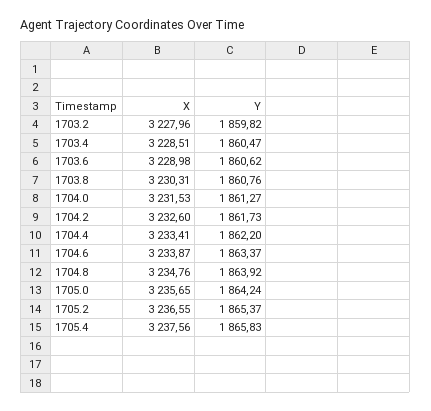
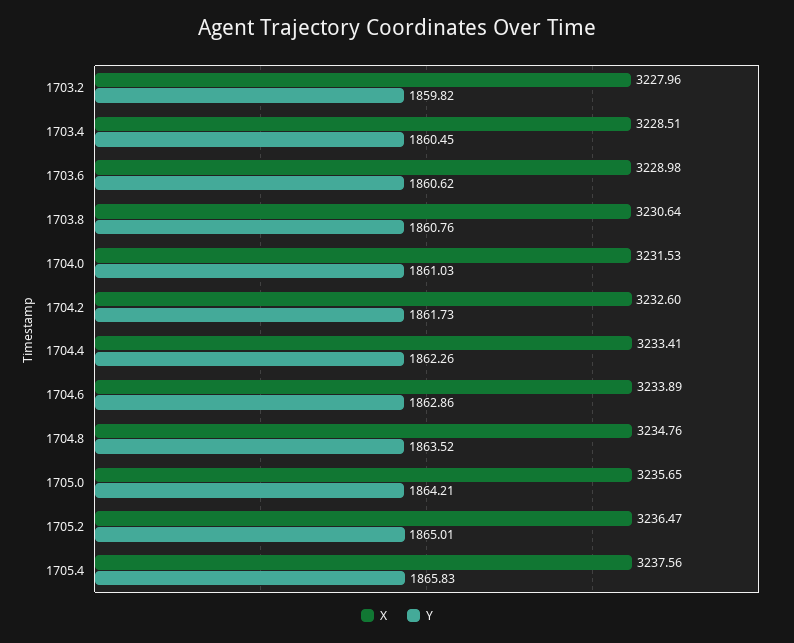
  {
    "X": {
      "1703.2": 3227.96,
      "1703.4": 3228.51,
      "1703.6": 3228.98,
-     "1703.8": 3230.31,
+     "1703.8": 3230.64,
      "1704.0": 3231.53,
      "1704.2": 3232.6,
      "1704.4": 3233.41,
-     "1704.6": 3233.87,
+     "1704.6": 3233.89,
      "1704.8": 3234.76,
      "1705.0": 3235.65,
-     "1705.2": 3236.55,
+     "1705.2": 3236.47,
      "1705.4": 3237.56
    },
    "Y": {
      "1703.2": 1859.82,
-     "1703.4": 1860.47,
+     "1703.4": 1860.45,
      "1703.6": 1860.62,
      "1703.8": 1860.76,
-     "1704.0": 1861.27,
+     "1704.0": 1861.03,
      "1704.2": 1861.73,
-     "1704.4": 1862.2,
+     "1704.4": 1862.26,
-     "1704.6": 1863.37,
+     "1704.6": 1862.86,
-     "1704.8": 1863.92,
+     "1704.8": 1863.52,
-     "1705.0": 1864.24,
+     "1705.0": 1864.21,
-     "1705.2": 1865.37,
+     "1705.2": 1865.01,
      "1705.4": 1865.83
    }
  }

